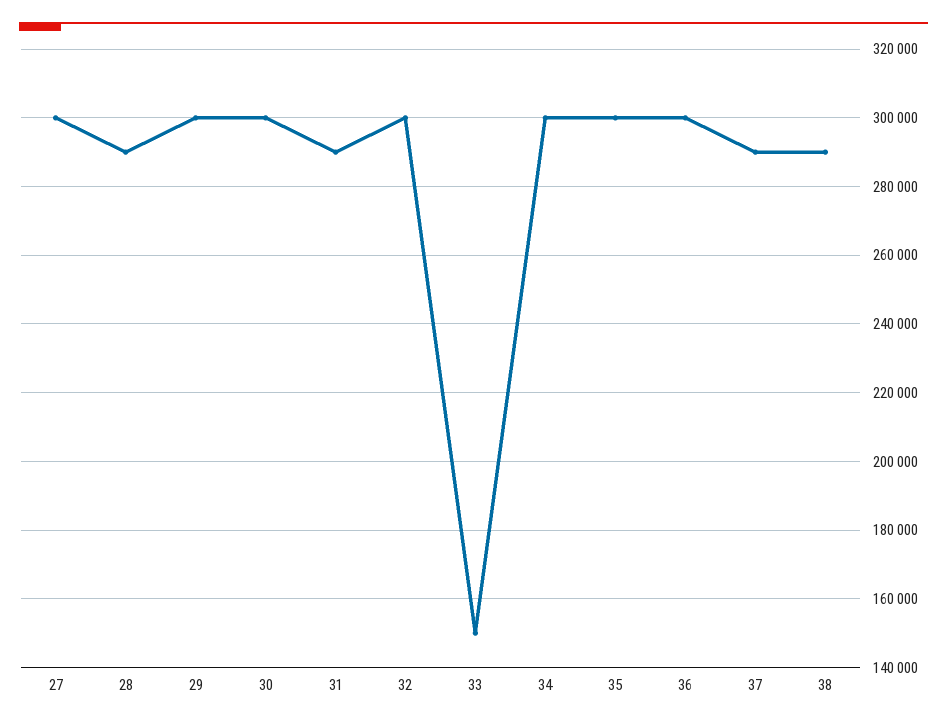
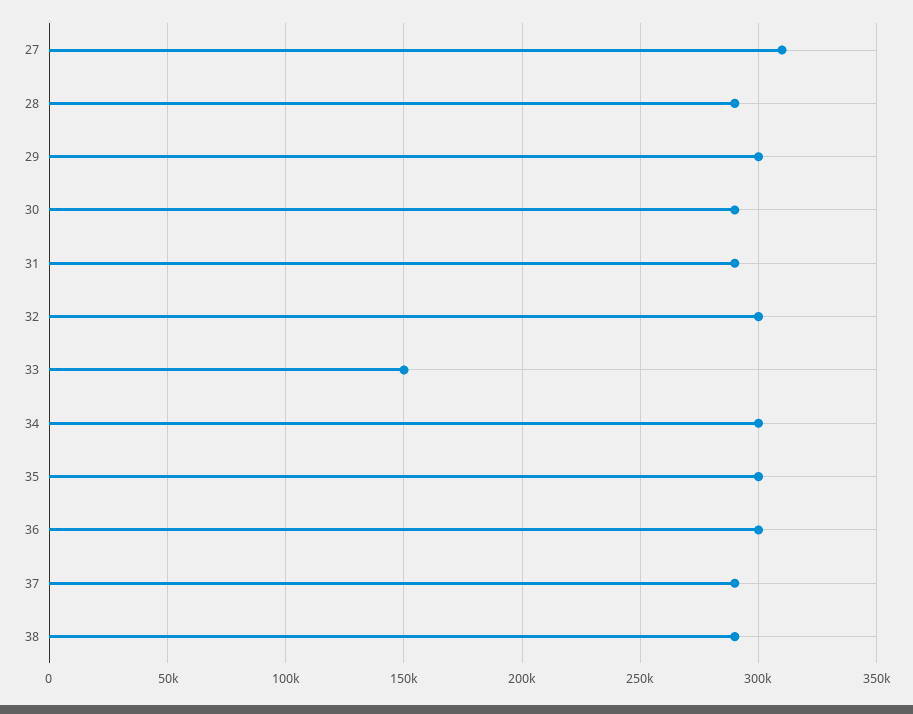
  {
-   "27": 300000,
+   "27": 310000,
    "28": 290000,
    "29": 300000,
-   "30": 300000,
+   "30": 290000,
    "31": 290000,
    "32": 300000,
    "33": 150000,
    "34": 300000,
    "35": 300000,
    "36": 300000,
    "37": 290000,
    "38": 290000
  }

